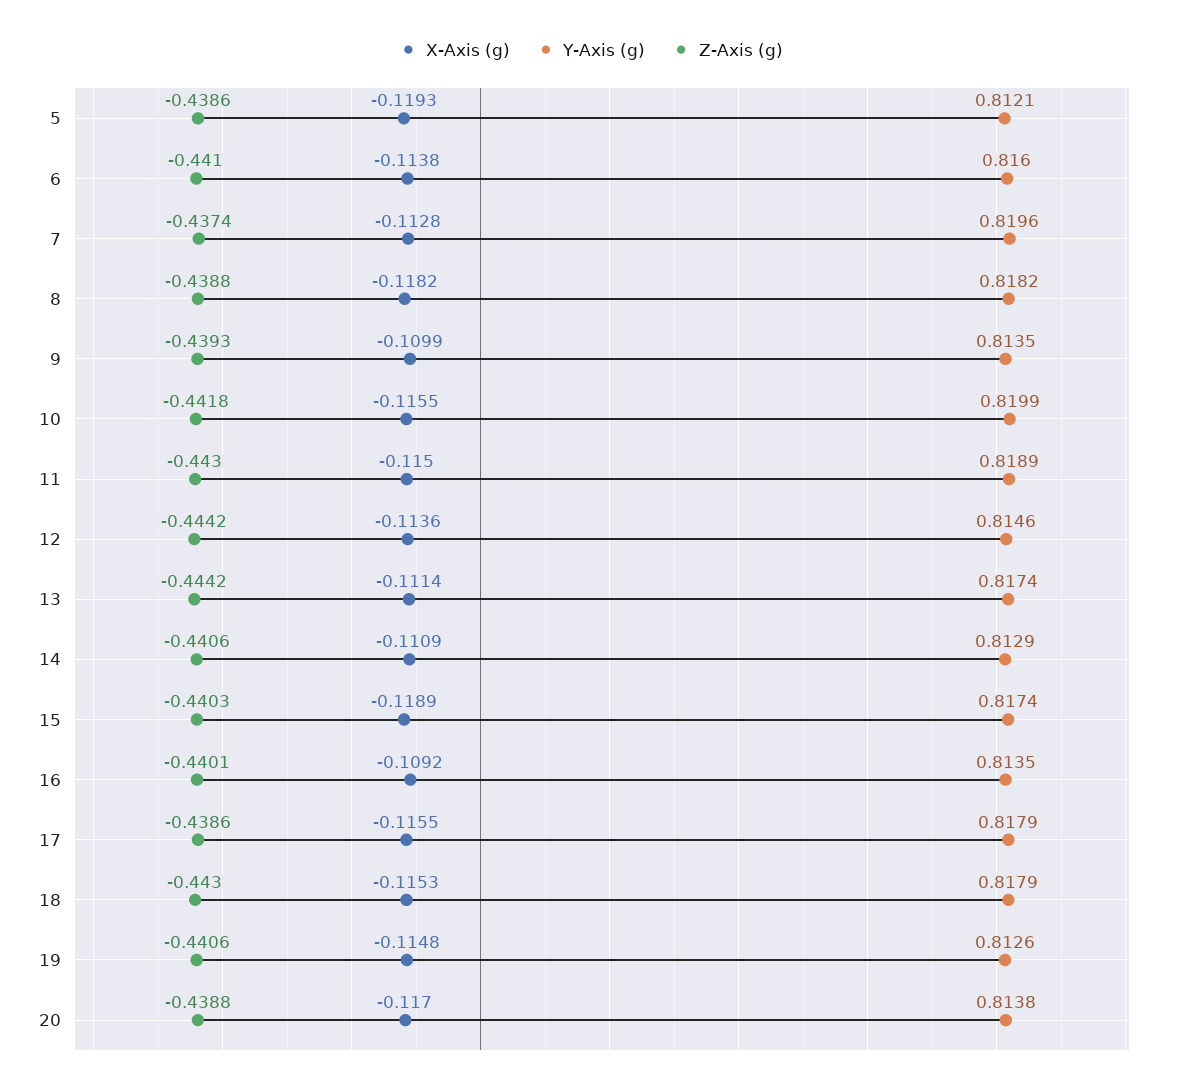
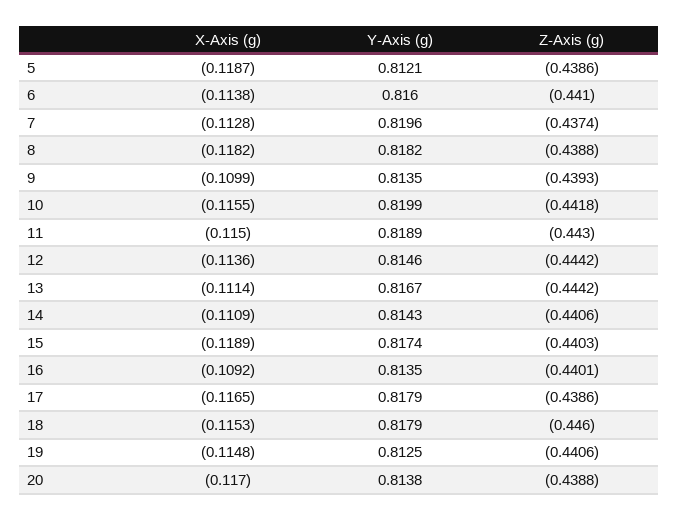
  {
    "X-Axis (g)": {
-     "5": -0.1193,
+     "5": -0.1187,
      "6": -0.1138,
      "7": -0.1128,
      "8": -0.1182,
      "9": -0.1099,
      "10": -0.1155,
      "11": -0.115,
      "12": -0.1136,
      "13": -0.1114,
      "14": -0.1109,
      "15": -0.1189,
      "16": -0.1092,
-     "17": -0.1155,
+     "17": -0.1165,
      "18": -0.1153,
      "19": -0.1148,
      "20": -0.117
    },
    "Y-Axis (g)": {
      "5": 0.8121,
      "6": 0.816,
      "7": 0.8196,
      "8": 0.8182,
      "9": 0.8135,
      "10": 0.8199,
      "11": 0.8189,
      "12": 0.8146,
-     "13": 0.8174,
+     "13": 0.8167,
-     "14": 0.8129,
+     "14": 0.8143,
      "15": 0.8174,
      "16": 0.8135,
      "17": 0.8179,
      "18": 0.8179,
-     "19": 0.8126,
+     "19": 0.8125,
      "20": 0.8138
    },
    "Z-Axis (g)": {
      "5": -0.4386,
      "6": -0.441,
      "7": -0.4374,
      "8": -0.4388,
      "9": -0.4393,
      "10": -0.4418,
      "11": -0.443,
      "12": -0.4442,
      "13": -0.4442,
      "14": -0.4406,
      "15": -0.4403,
      "16": -0.4401,
      "17": -0.4386,
-     "18": -0.443,
+     "18": -0.446,
      "19": -0.4406,
      "20": -0.4388
    }
  }

